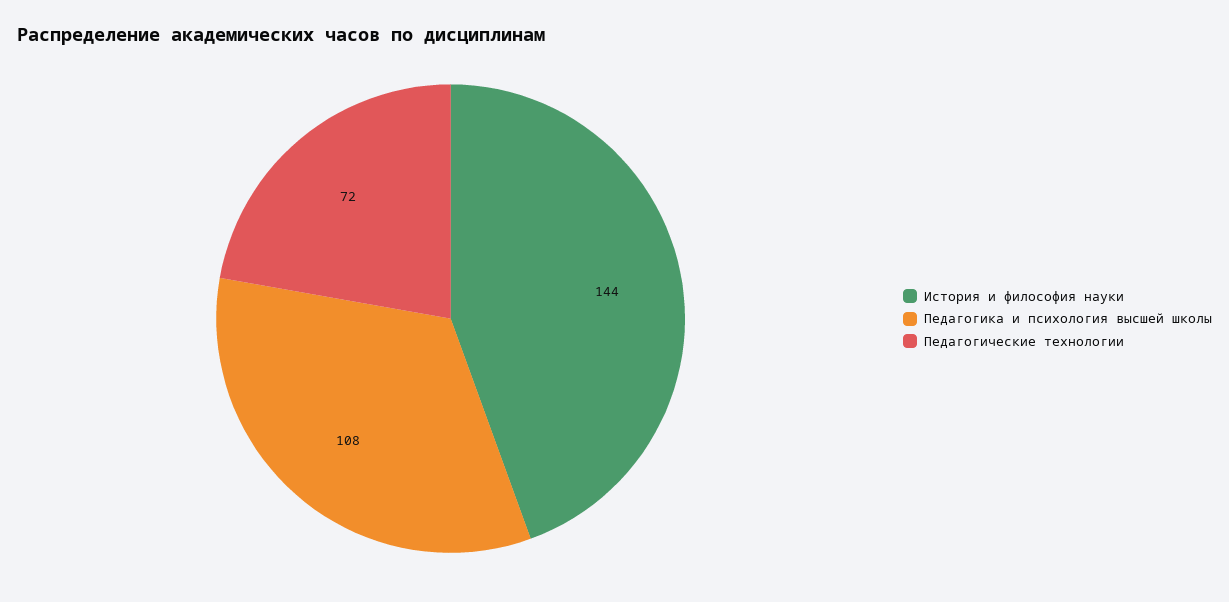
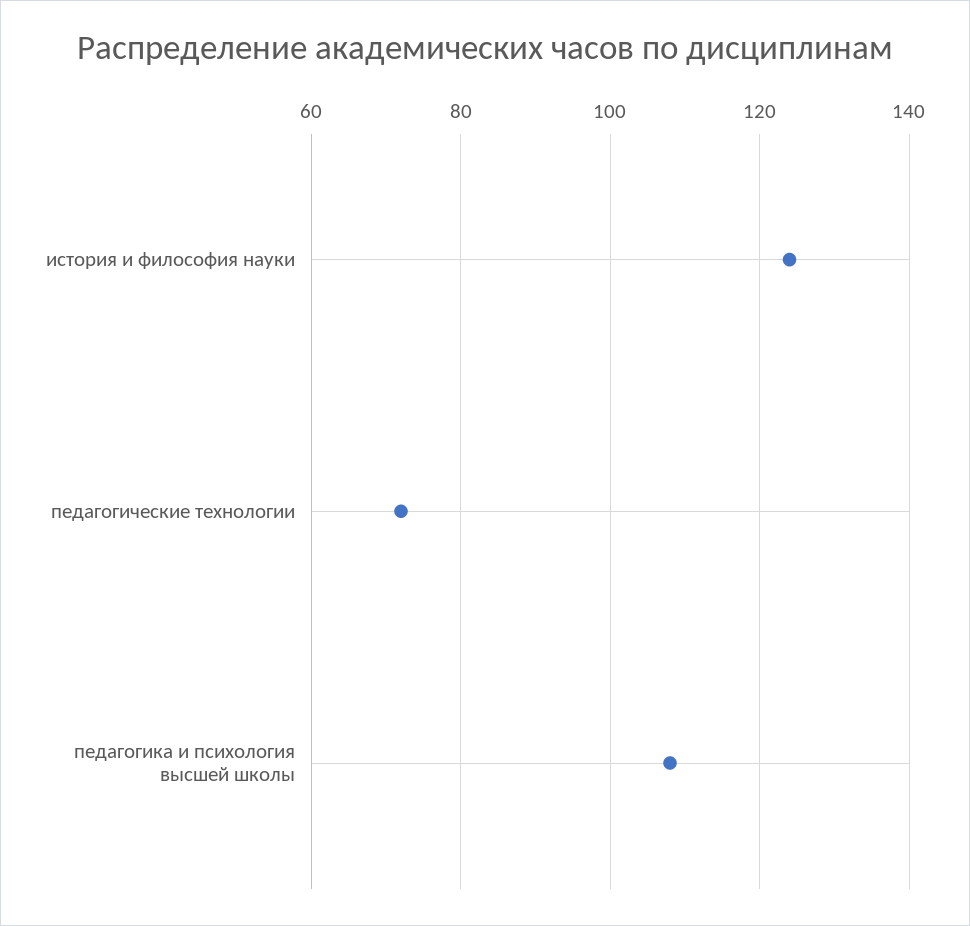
  {
-   "История и философия науки": 144,
+   "История и философия науки": 125,
    "Педагогика и психология высшей школы": 108,
    "Педагогические технологии": 72
  }

